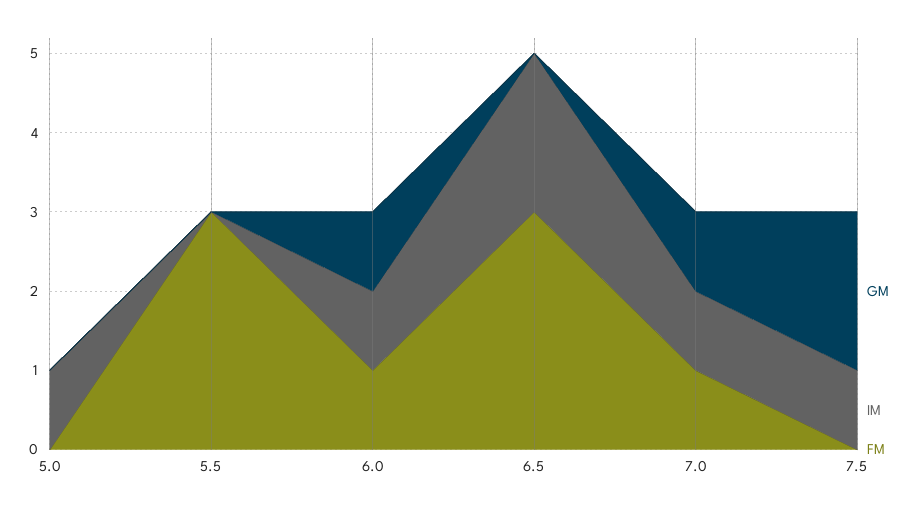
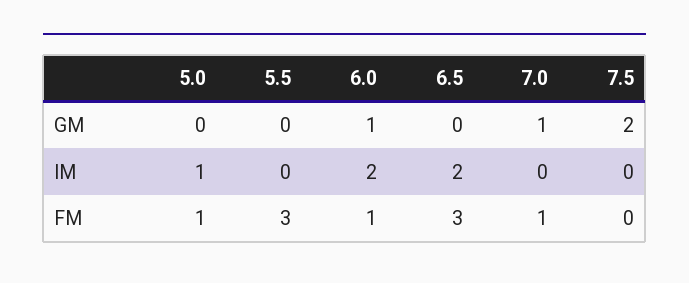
  {
    "GM": {
      "5.0": 0,
      "5.5": 0,
      "6.0": 1,
      "6.5": 0,
      "7.0": 1,
      "7.5": 2
    },
    "IM": {
      "5.0": 1,
      "5.5": 0,
-     "6.0": 1,
+     "6.0": 2,
      "6.5": 2,
-     "7.0": 1,
+     "7.0": 0,
-     "7.5": 1
+     "7.5": 0
    },
    "FM": {
-     "5.0": 0,
+     "5.0": 1,
      "5.5": 3,
      "6.0": 1,
      "6.5": 3,
      "7.0": 1,
      "7.5": 0
    }
  }

